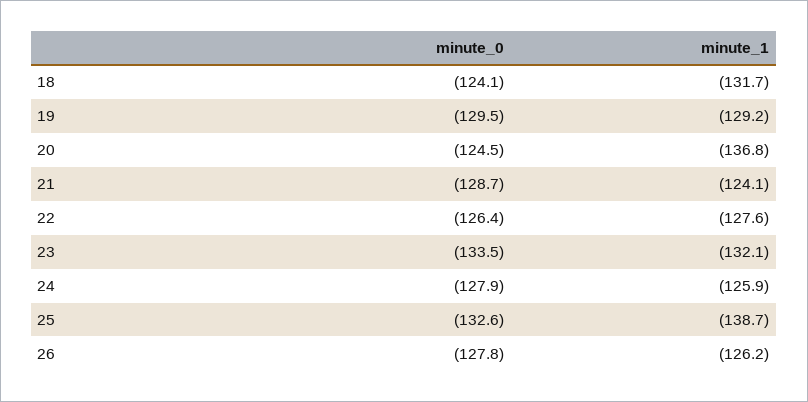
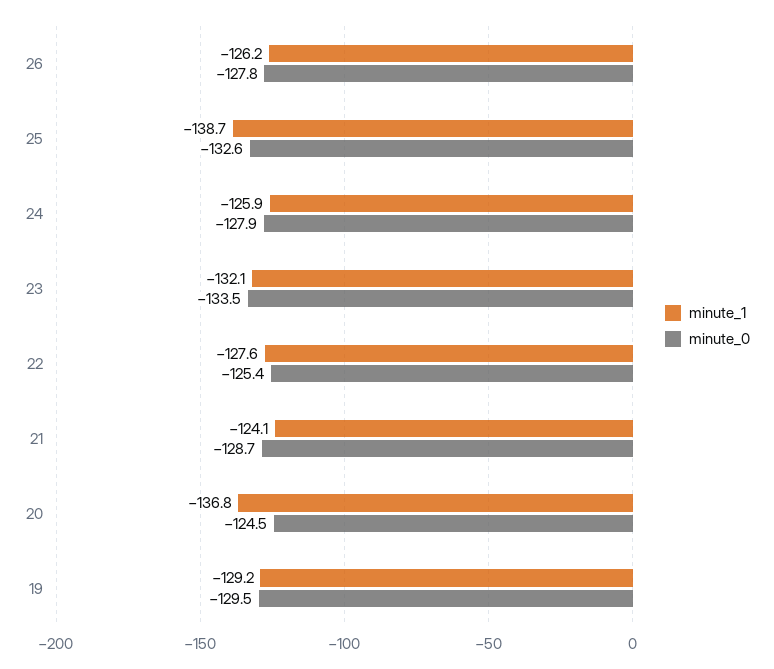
  {
    "minute_0": {
-     "18": -124.1,
      "19": -129.5,
      "20": -124.5,
      "21": -128.7,
-     "22": -126.4,
+     "22": -125.4,
      "23": -133.5,
      "24": -127.9,
      "25": -132.6,
      "26": -127.8
    },
    "minute_1": {
-     "18": -131.7,
      "19": -129.2,
      "20": -136.8,
      "21": -124.1,
      "22": -127.6,
      "23": -132.1,
      "24": -125.9,
      "25": -138.7,
      "26": -126.2
    }
  }

